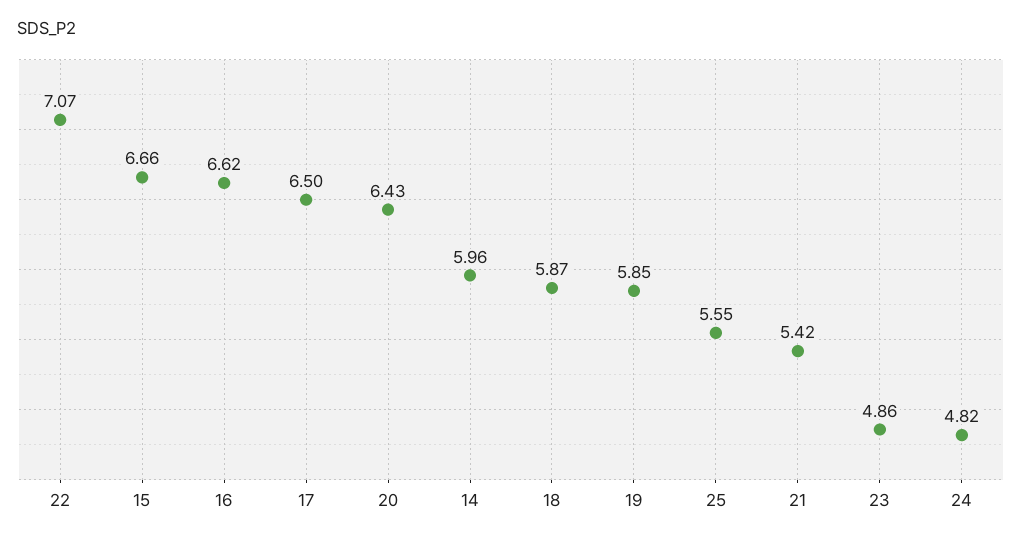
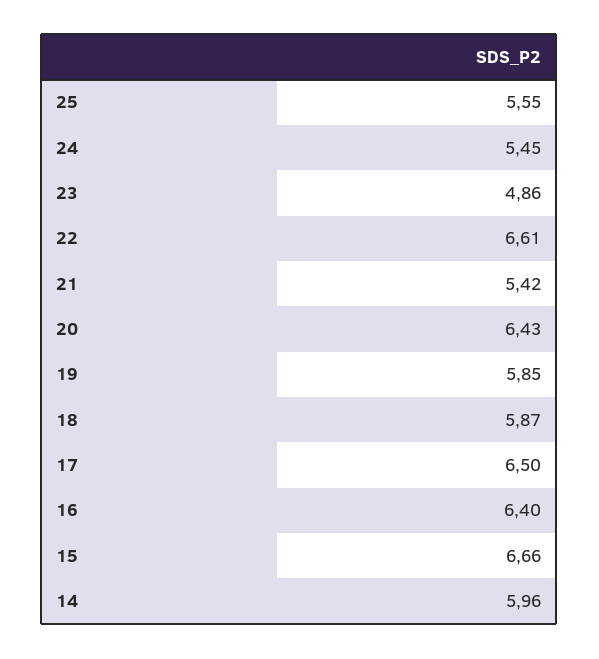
  {
-   "22": 7.07,
+   "22": 6.61,
    "15": 6.66,
-   "16": 6.62,
+   "16": 6.4,
    "17": 6.5,
    "20": 6.43,
    "14": 5.96,
    "18": 5.87,
    "19": 5.85,
    "25": 5.55,
    "21": 5.42,
    "23": 4.86,
-   "24": 4.82
+   "24": 5.45
  }

